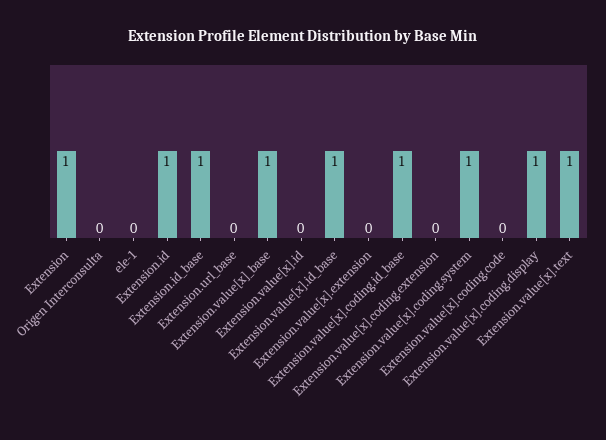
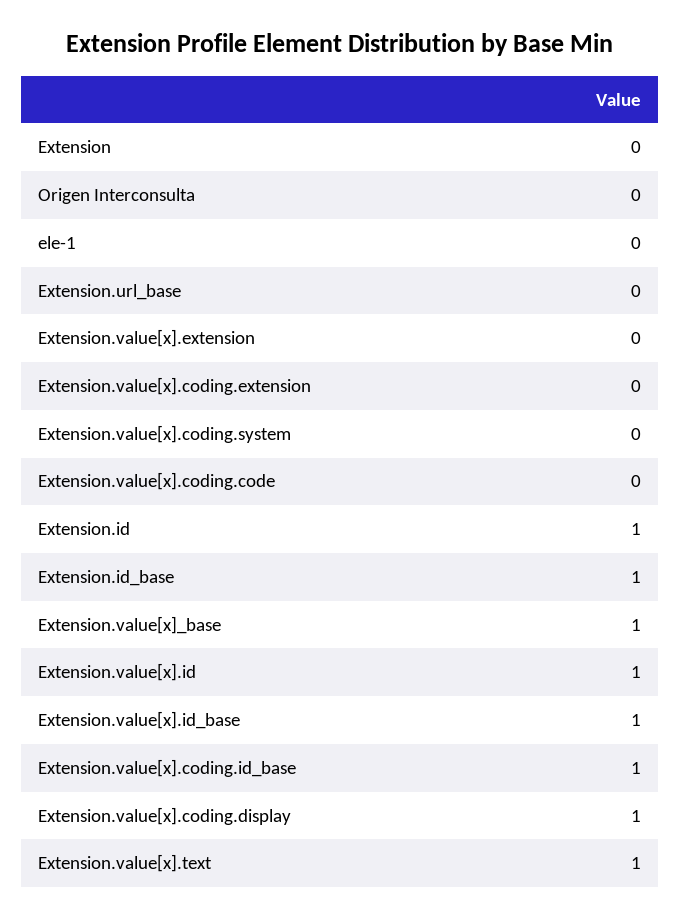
  {
-   "Extension": 1,
+   "Extension": 0,
    "Origen Interconsulta": 0,
    "ele-1": 0,
    "Extension.id": 1,
    "Extension.id_base": 1,
    "Extension.url_base": 0,
    "Extension.value[x]_base": 1,
-   "Extension.value[x].id": 0,
+   "Extension.value[x].id": 1,
    "Extension.value[x].id_base": 1,
    "Extension.value[x].extension": 0,
    "Extension.value[x].coding.id_base": 1,
    "Extension.value[x].coding.extension": 0,
-   "Extension.value[x].coding.system": 1,
+   "Extension.value[x].coding.system": 0,
    "Extension.value[x].coding.code": 0,
    "Extension.value[x].coding.display": 1,
    "Extension.value[x].text": 1
  }

